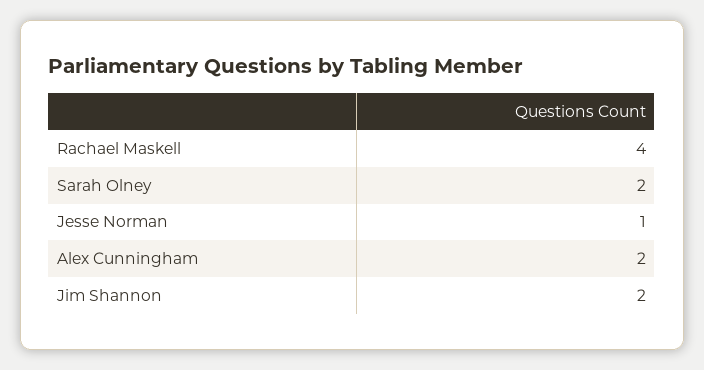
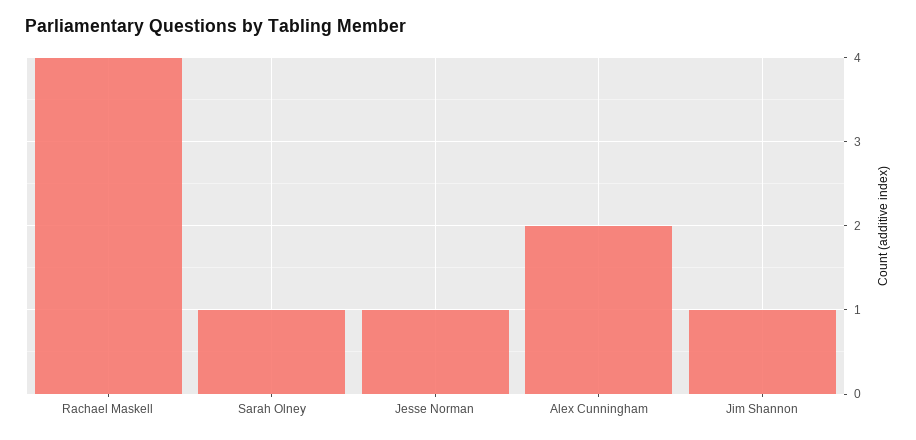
  {
    "Rachael Maskell": 4,
-   "Sarah Olney": 2,
+   "Sarah Olney": 1,
    "Jesse Norman": 1,
    "Alex Cunningham": 2,
-   "Jim Shannon": 2
+   "Jim Shannon": 1
  }

